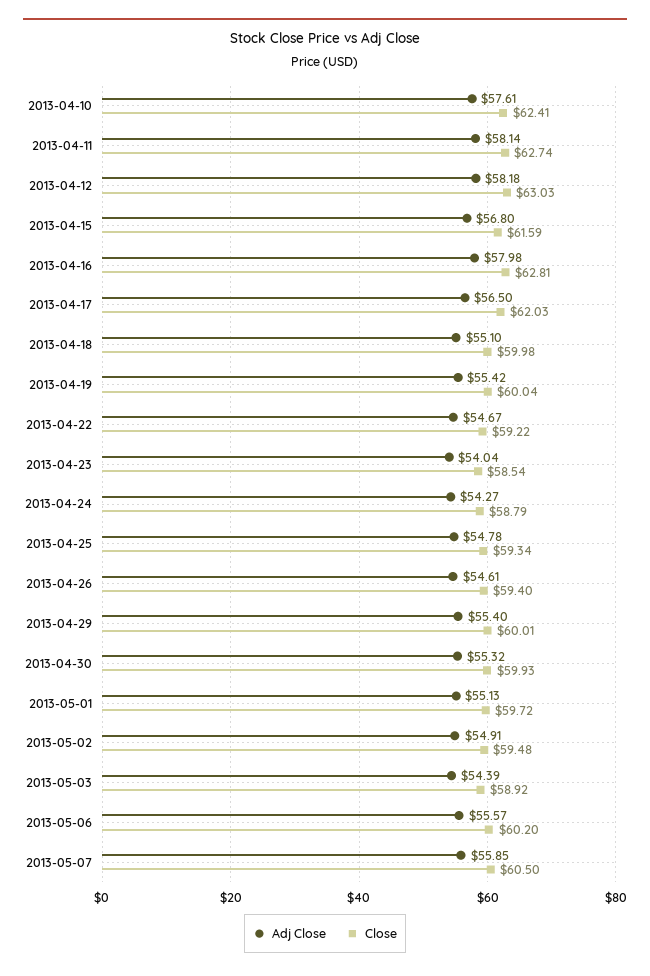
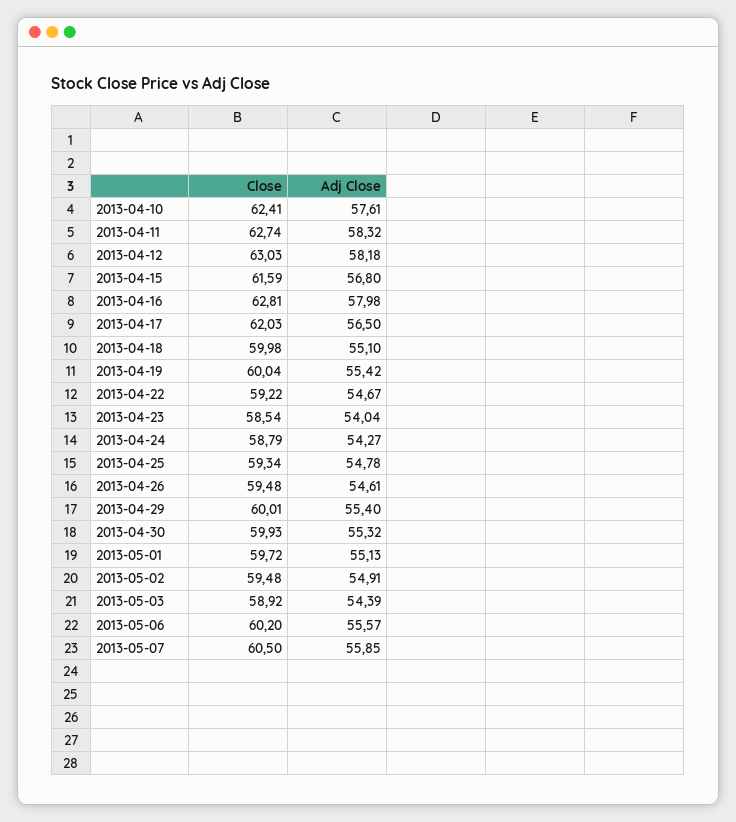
  {
    "Adj Close": {
      "2013-04-10": 57.61,
-     "2013-04-11": 58.14,
+     "2013-04-11": 58.32,
      "2013-04-12": 58.18,
      "2013-04-15": 56.8,
      "2013-04-16": 57.98,
      "2013-04-17": 56.5,
      "2013-04-18": 55.1,
      "2013-04-19": 55.42,
      "2013-04-22": 54.67,
      "2013-04-23": 54.04,
      "2013-04-24": 54.27,
      "2013-04-25": 54.78,
      "2013-04-26": 54.61,
      "2013-04-29": 55.4,
      "2013-04-30": 55.32,
      "2013-05-01": 55.13,
      "2013-05-02": 54.91,
      "2013-05-03": 54.39,
      "2013-05-06": 55.57,
      "2013-05-07": 55.85
    },
    "Close": {
      "2013-04-10": 62.41,
      "2013-04-11": 62.74,
      "2013-04-12": 63.03,
      "2013-04-15": 61.59,
      "2013-04-16": 62.81,
      "2013-04-17": 62.03,
      "2013-04-18": 59.98,
      "2013-04-19": 60.04,
      "2013-04-22": 59.22,
      "2013-04-23": 58.54,
      "2013-04-24": 58.79,
      "2013-04-25": 59.34,
-     "2013-04-26": 59.4,
+     "2013-04-26": 59.48,
      "2013-04-29": 60.01,
      "2013-04-30": 59.93,
      "2013-05-01": 59.72,
      "2013-05-02": 59.48,
      "2013-05-03": 58.92,
      "2013-05-06": 60.2,
      "2013-05-07": 60.5
    }
  }

